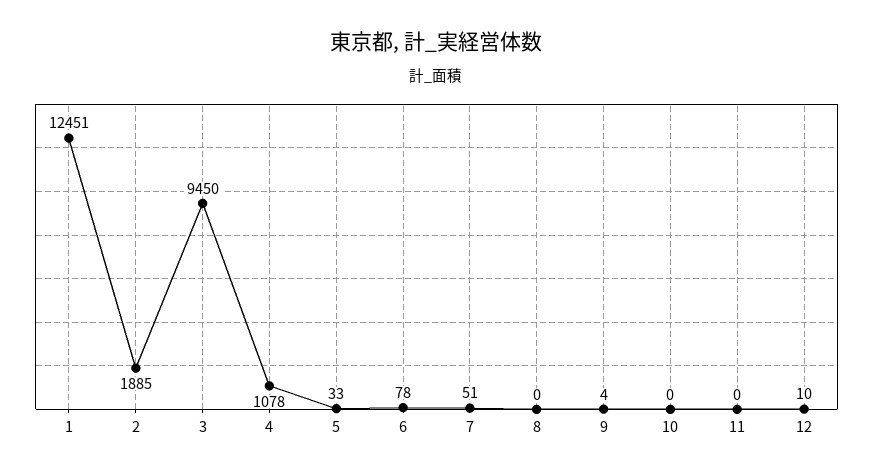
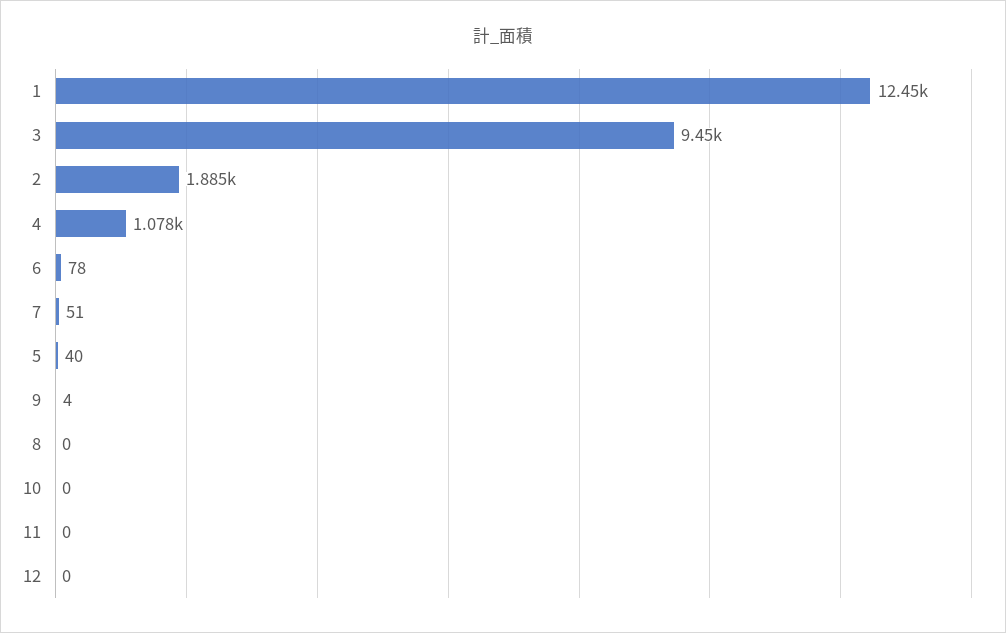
  {
    "1": 12451,
    "2": 1885,
    "3": 9450,
    "4": 1078,
-   "5": 33,
+   "5": 40,
    "6": 78,
    "7": 51,
    "8": 0,
    "9": 4,
    "10": 0,
    "11": 0,
-   "12": 10
+   "12": 0
  }

